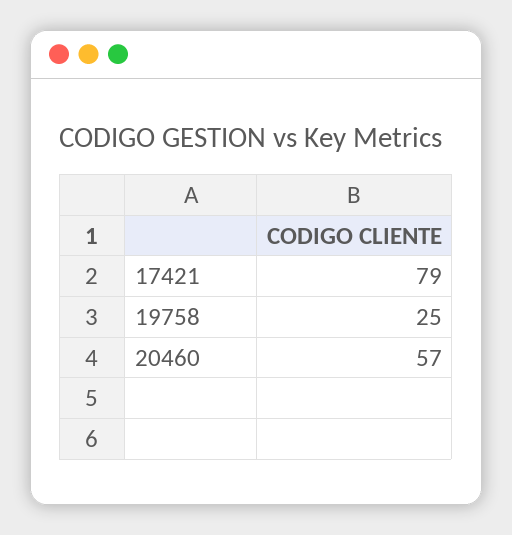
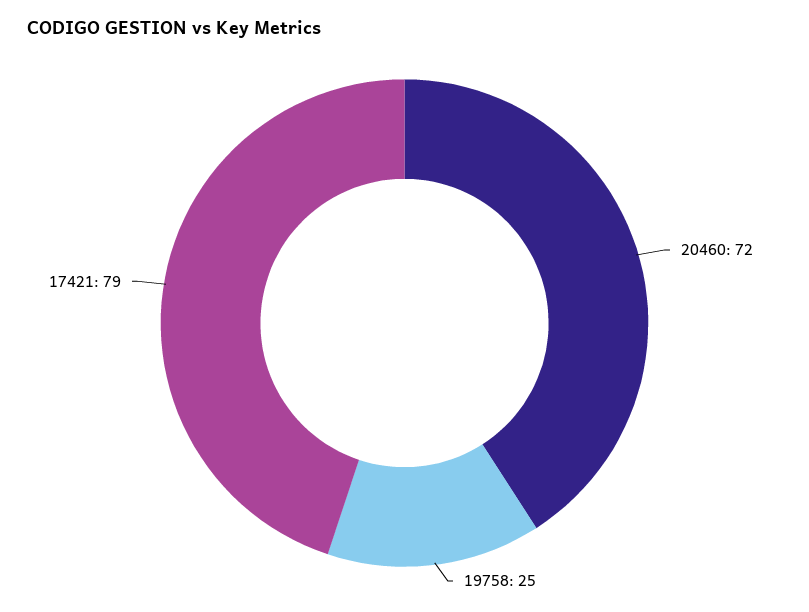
  {
    "17421": 79,
    "19758": 25,
-   "20460": 57
+   "20460": 72
  }

